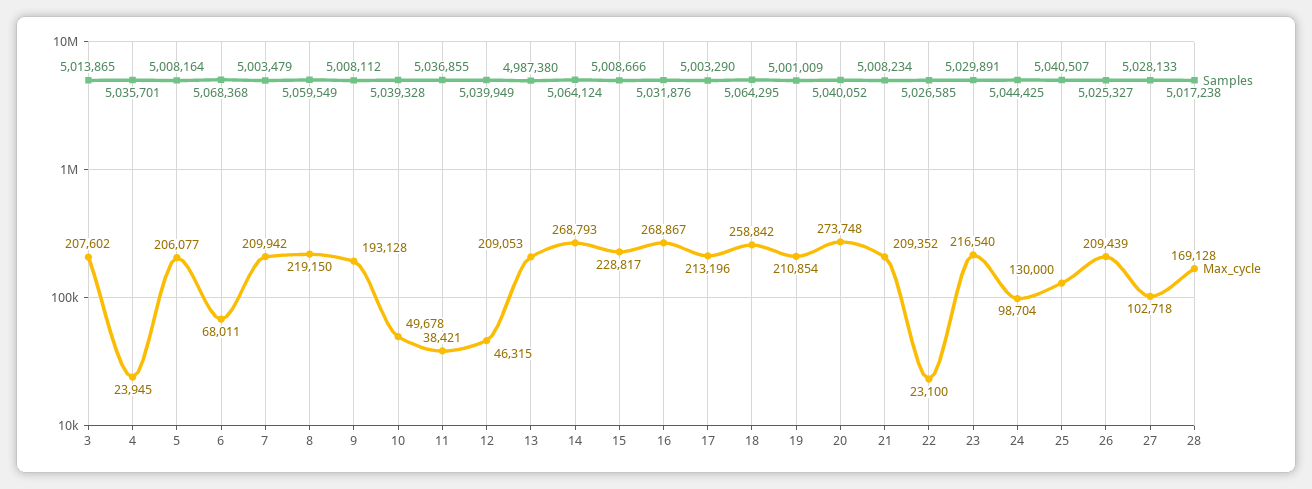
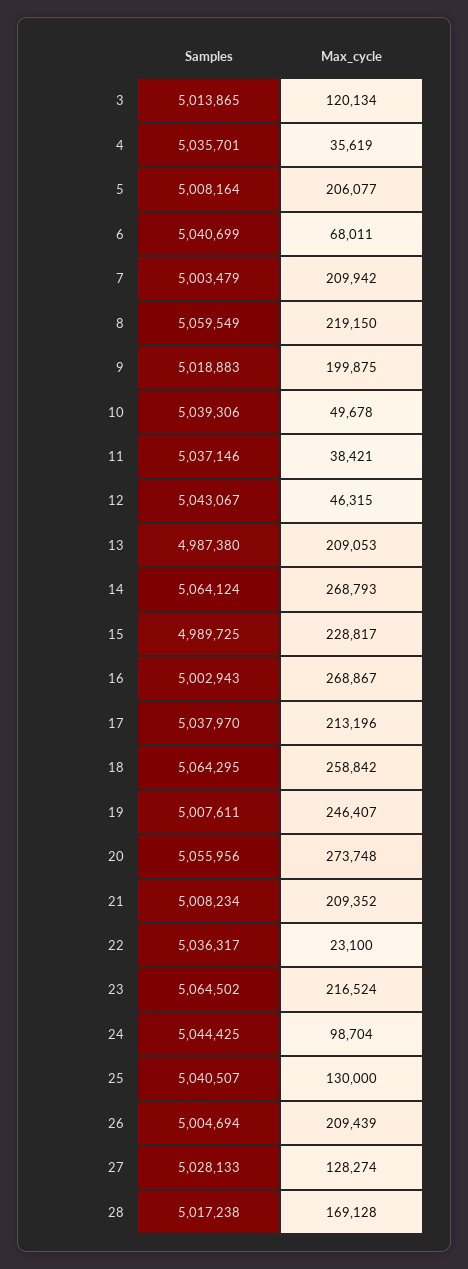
  {
    "Samples": {
      "3": 5013865,
      "4": 5035701,
      "5": 5008164,
-     "6": 5068368,
+     "6": 5040699,
      "7": 5003479,
      "8": 5059549,
-     "9": 5008112,
+     "9": 5018883,
-     "10": 5039328,
+     "10": 5039306,
-     "11": 5036855,
+     "11": 5037146,
-     "12": 5039949,
+     "12": 5043067,
      "13": 4987380,
      "14": 5064124,
-     "15": 5008666,
+     "15": 4989725,
-     "16": 5031876,
+     "16": 5002943,
-     "17": 5003290,
+     "17": 5037970,
      "18": 5064295,
-     "19": 5001009,
+     "19": 5007611,
-     "20": 5040052,
+     "20": 5055956,
      "21": 5008234,
-     "22": 5026585,
+     "22": 5036317,
-     "23": 5029891,
+     "23": 5064502,
      "24": 5044425,
      "25": 5040507,
-     "26": 5025327,
+     "26": 5004694,
      "27": 5028133,
      "28": 5017238
    },
    "Max_cycle": {
-     "3": 207602,
+     "3": 120134,
-     "4": 23945,
+     "4": 35619,
      "5": 206077,
      "6": 68011,
      "7": 209942,
      "8": 219150,
-     "9": 193128,
+     "9": 199875,
      "10": 49678,
      "11": 38421,
      "12": 46315,
      "13": 209053,
      "14": 268793,
      "15": 228817,
      "16": 268867,
      "17": 213196,
      "18": 258842,
-     "19": 210854,
+     "19": 246407,
      "20": 273748,
      "21": 209352,
      "22": 23100,
-     "23": 216540,
+     "23": 216524,
      "24": 98704,
      "25": 130000,
      "26": 209439,
-     "27": 102718,
+     "27": 128274,
      "28": 169128
    }
  }

